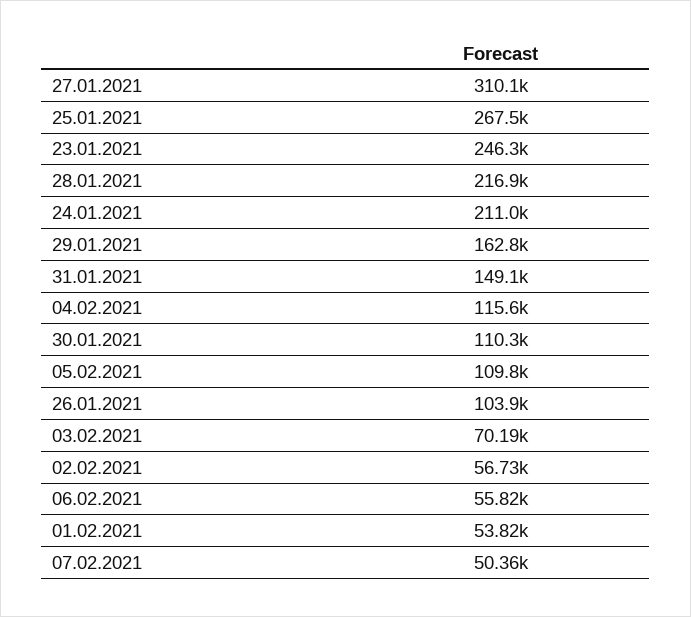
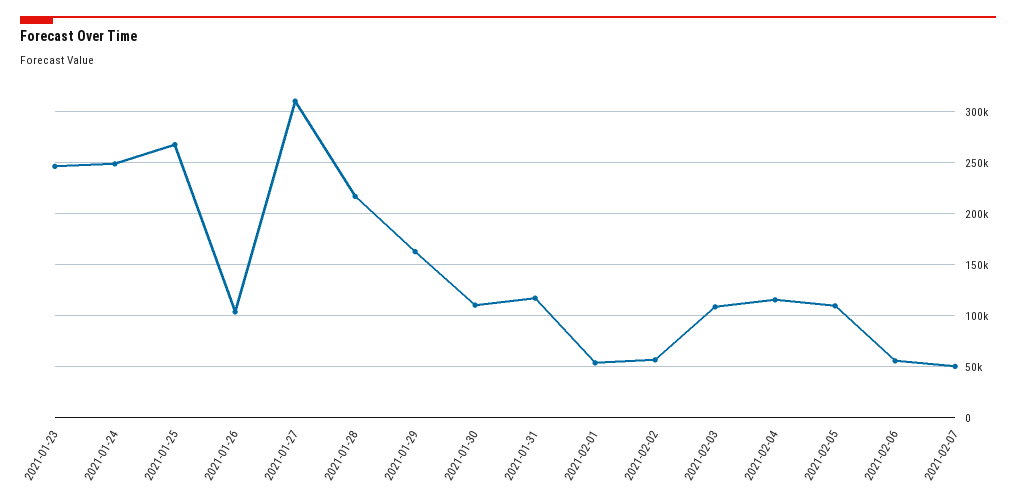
  {
    "27.01.2021": 310100,
    "25.01.2021": 267500,
    "23.01.2021": 246300,
    "28.01.2021": 216900,
-   "24.01.2021": 211000,
+   "24.01.2021": 250000,
    "29.01.2021": 162800,
-   "31.01.2021": 149100,
+   "31.01.2021": 120000,
    "04.02.2021": 115600,
    "30.01.2021": 110300,
    "05.02.2021": 109800,
    "26.01.2021": 103900,
-   "03.02.2021": 70190,
+   "03.02.2021": 110000,
    "02.02.2021": 56730,
    "06.02.2021": 55820,
    "01.02.2021": 53820,
    "07.02.2021": 50360
  }

